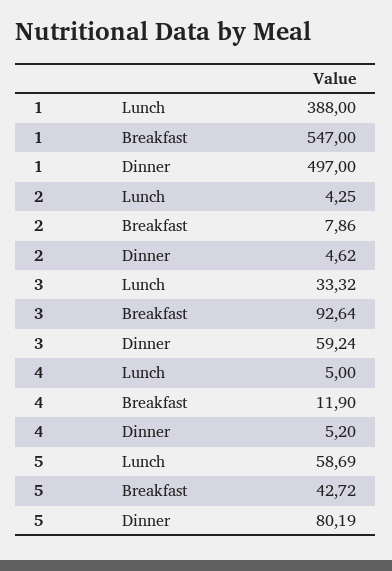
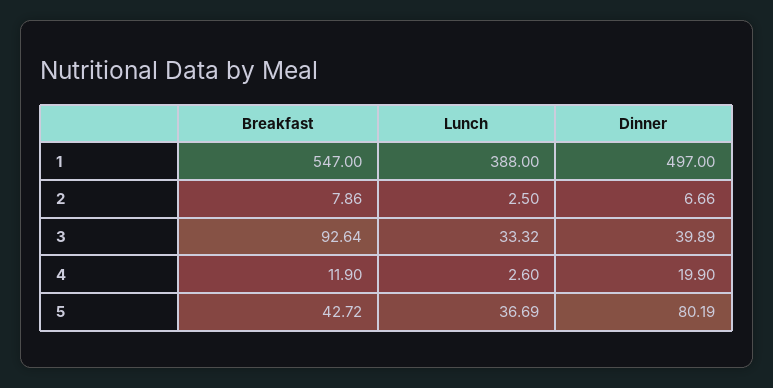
  {
    "1": {
      "Lunch": 388,
      "Breakfast": 547,
      "Dinner": 497
    },
    "2": {
-     "Lunch": 4.25,
+     "Lunch": 2.5,
      "Breakfast": 7.86,
-     "Dinner": 4.62
+     "Dinner": 6.66
    },
    "3": {
      "Lunch": 33.32,
      "Breakfast": 92.64,
-     "Dinner": 59.24
+     "Dinner": 39.89
    },
    "4": {
-     "Lunch": 5,
+     "Lunch": 2.6,
      "Breakfast": 11.9,
-     "Dinner": 5.2
+     "Dinner": 19.9
    },
    "5": {
-     "Lunch": 58.69,
+     "Lunch": 36.69,
      "Breakfast": 42.72,
      "Dinner": 80.19
    }
  }

